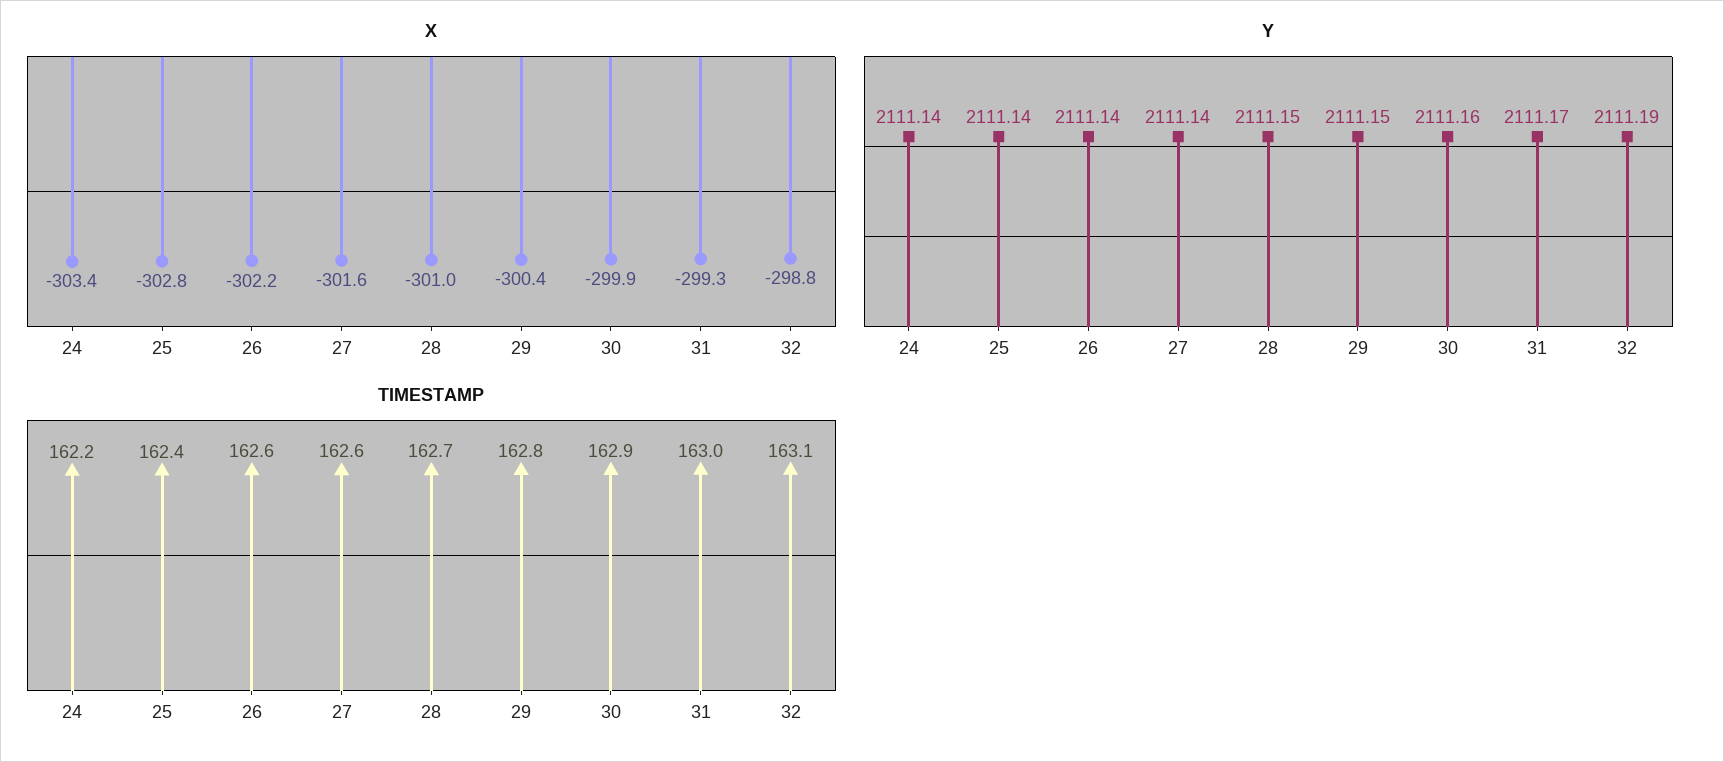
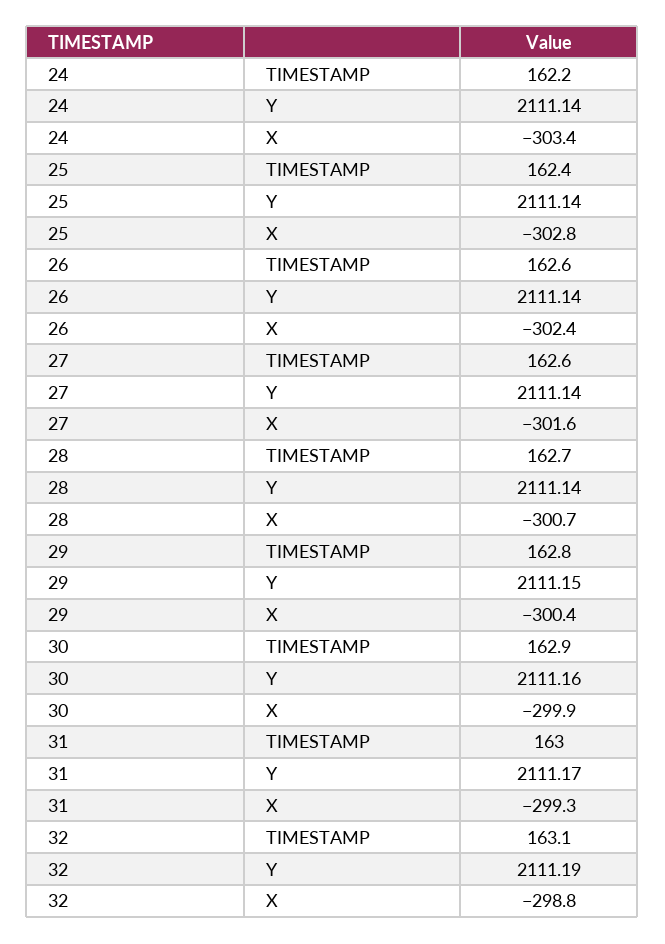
  {
    "X": {
      "24": -303.4,
      "25": -302.8,
-     "26": -302.2,
+     "26": -302.4,
      "27": -301.6,
-     "28": -301,
+     "28": -300.7,
      "29": -300.4,
      "30": -299.9,
      "31": -299.3,
      "32": -298.8
    },
    "Y": {
      "24": 2111.14,
      "25": 2111.14,
      "26": 2111.14,
      "27": 2111.14,
-     "28": 2111.15,
+     "28": 2111.14,
      "29": 2111.15,
      "30": 2111.16,
      "31": 2111.17,
      "32": 2111.19
    },
    "TIMESTAMP": {
      "24": 162.2,
      "25": 162.4,
      "26": 162.6,
      "27": 162.6,
      "28": 162.7,
      "29": 162.8,
      "30": 162.9,
      "31": 163,
      "32": 163.1
    }
  }

